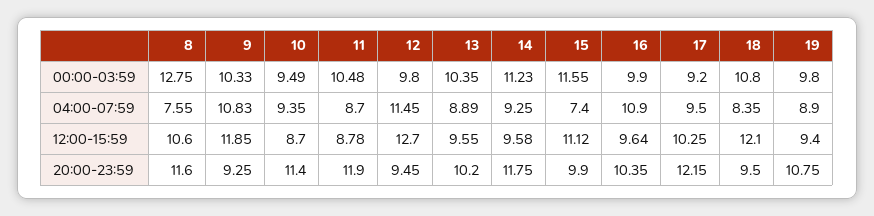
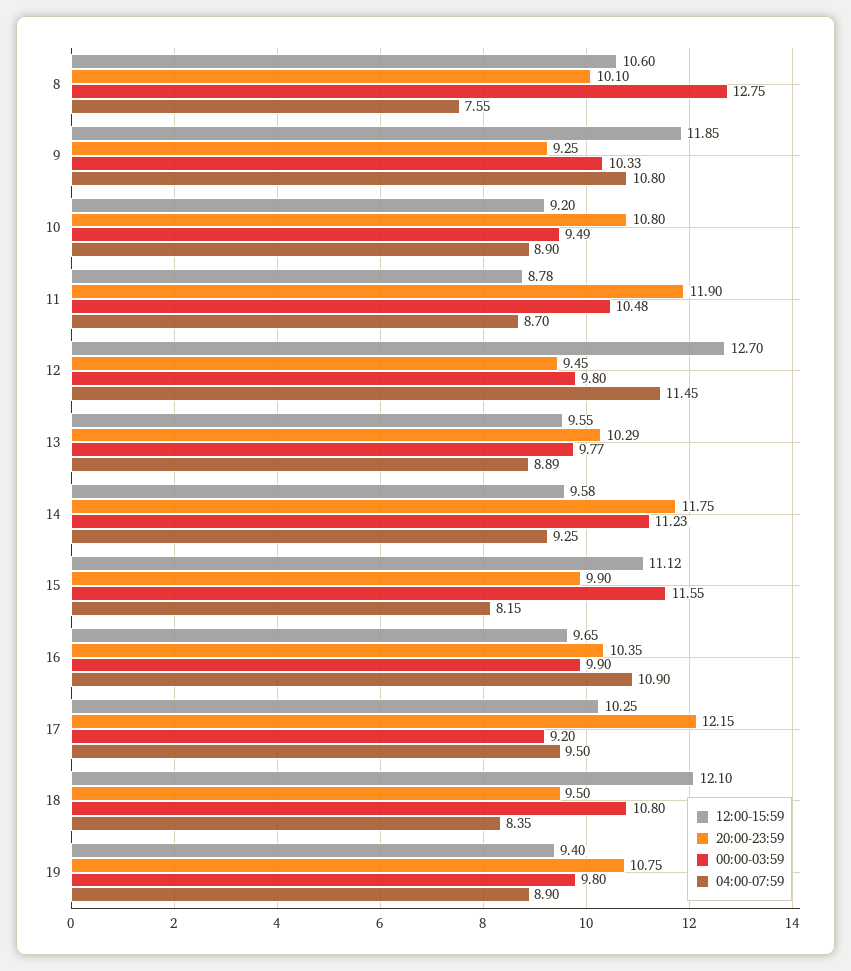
  {
    "00:00-03:59": {
      "8": 12.75,
      "9": 10.33,
      "10": 9.49,
      "11": 10.48,
      "12": 9.8,
-     "13": 10.35,
+     "13": 9.77,
      "14": 11.23,
      "15": 11.55,
      "16": 9.9,
      "17": 9.2,
      "18": 10.8,
      "19": 9.8
    },
    "04:00-07:59": {
      "8": 7.55,
-     "9": 10.83,
+     "9": 10.8,
-     "10": 9.35,
+     "10": 8.9,
      "11": 8.7,
      "12": 11.45,
      "13": 8.89,
      "14": 9.25,
-     "15": 7.4,
+     "15": 8.15,
      "16": 10.9,
      "17": 9.5,
      "18": 8.35,
      "19": 8.9
    },
    "12:00-15:59": {
      "8": 10.6,
      "9": 11.85,
-     "10": 8.7,
+     "10": 9.2,
      "11": 8.78,
      "12": 12.7,
      "13": 9.55,
      "14": 9.58,
      "15": 11.12,
-     "16": 9.64,
+     "16": 9.65,
      "17": 10.25,
      "18": 12.1,
      "19": 9.4
    },
    "20:00-23:59": {
-     "8": 11.6,
+     "8": 10.1,
      "9": 9.25,
-     "10": 11.4,
+     "10": 10.8,
      "11": 11.9,
      "12": 9.45,
-     "13": 10.2,
+     "13": 10.29,
      "14": 11.75,
      "15": 9.9,
      "16": 10.35,
      "17": 12.15,
      "18": 9.5,
      "19": 10.75
    }
  }

